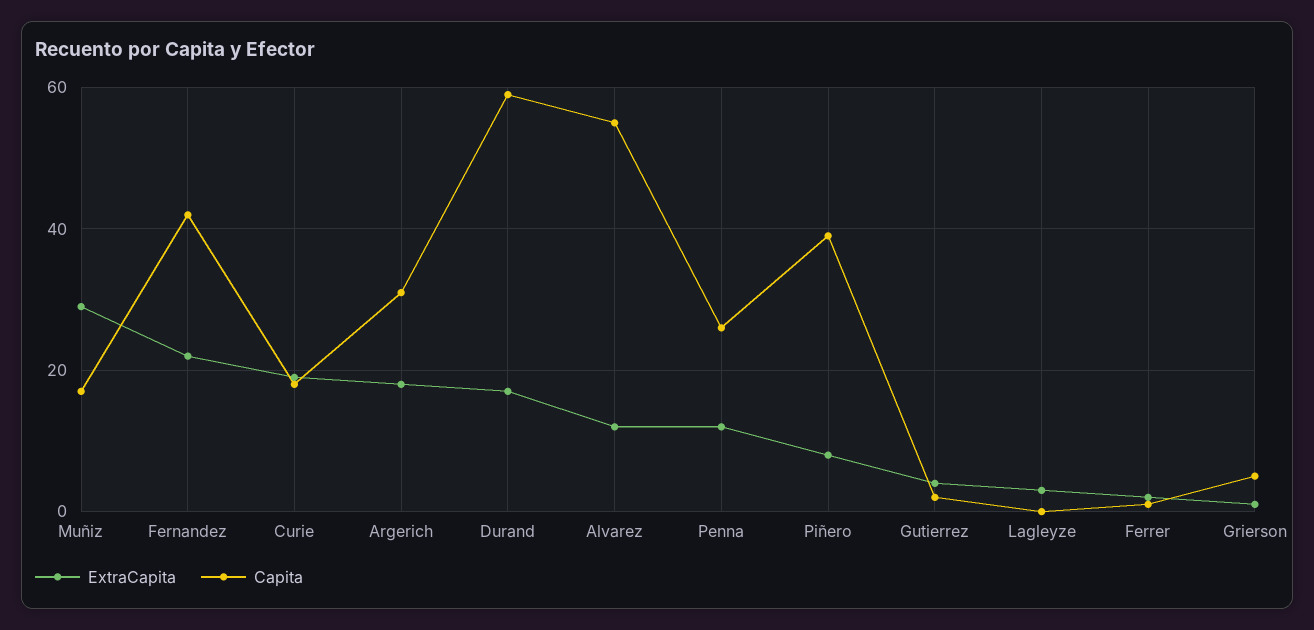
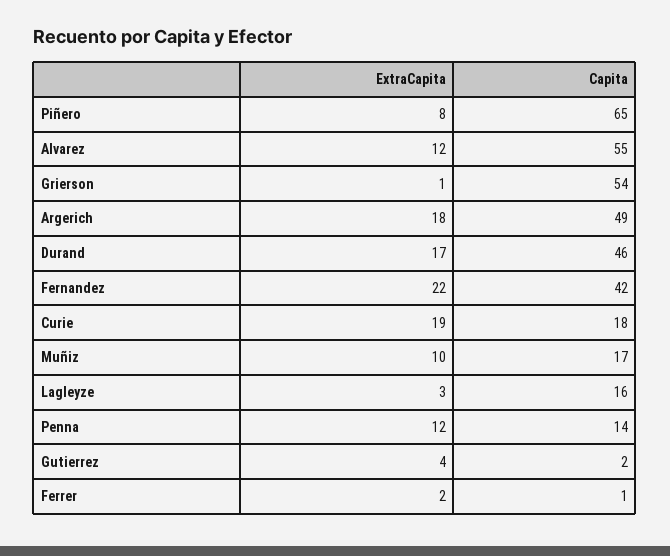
  {
    "ExtraCapita": {
-     "Muñiz": 30,
+     "Muñiz": 10,
      "Fernandez": 22,
      "Curie": 19,
      "Argerich": 18,
      "Durand": 17,
      "Alvarez": 12,
      "Penna": 12,
      "Piñero": 8,
      "Gutierrez": 4,
      "Lagleyze": 3,
      "Ferrer": 2,
      "Grierson": 1
    },
    "Capita": {
      "Muñiz": 17,
      "Fernandez": 42,
      "Curie": 18,
-     "Argerich": 30,
+     "Argerich": 49,
-     "Durand": 60,
+     "Durand": 46,
      "Alvarez": 55,
-     "Penna": 25,
+     "Penna": 14,
-     "Piñero": 40,
+     "Piñero": 65,
      "Gutierrez": 2,
-     "Lagleyze": 0,
+     "Lagleyze": 16,
      "Ferrer": 1,
-     "Grierson": 5
+     "Grierson": 54
    }
  }

